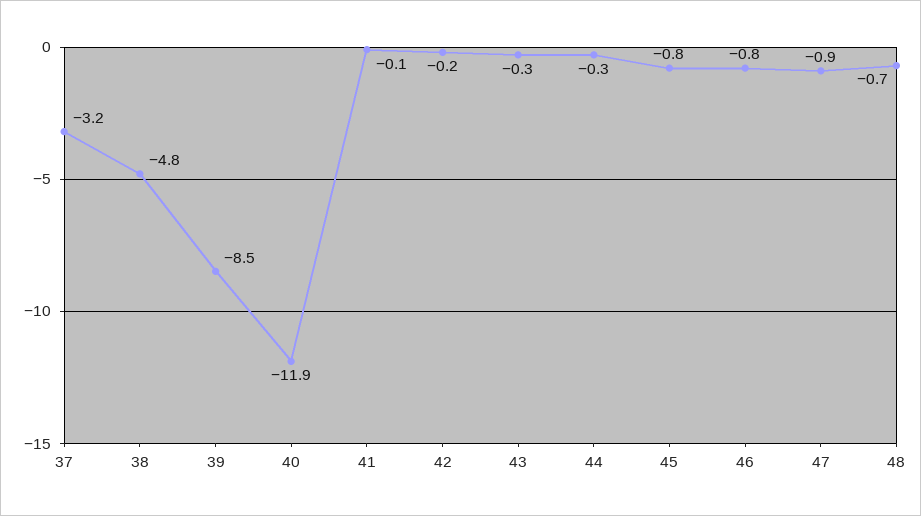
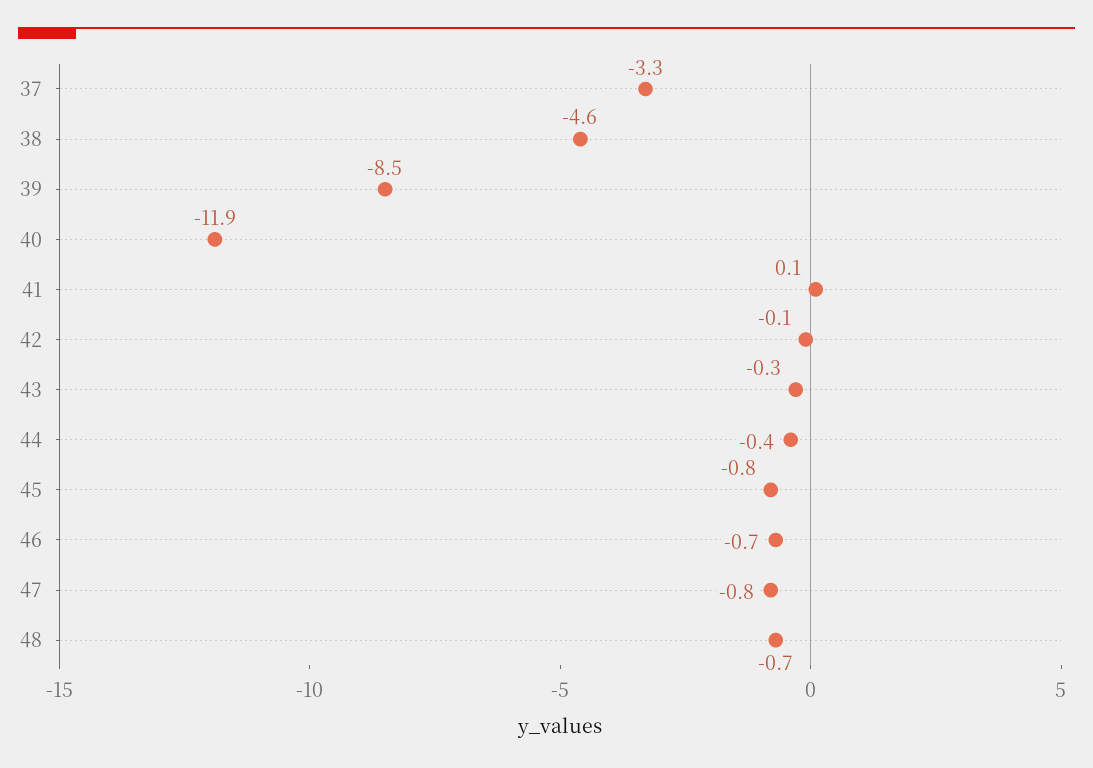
  {
-   "37": -3.2,
+   "37": -3.3,
-   "38": -4.8,
+   "38": -4.6,
    "39": -8.5,
    "40": -11.9,
-   "41": -0.1,
+   "41": 0.1,
-   "42": -0.2,
+   "42": -0.1,
    "43": -0.3,
-   "44": -0.3,
+   "44": -0.4,
    "45": -0.8,
-   "46": -0.8,
+   "46": -0.7,
-   "47": -0.9,
+   "47": -0.8,
    "48": -0.7
  }

